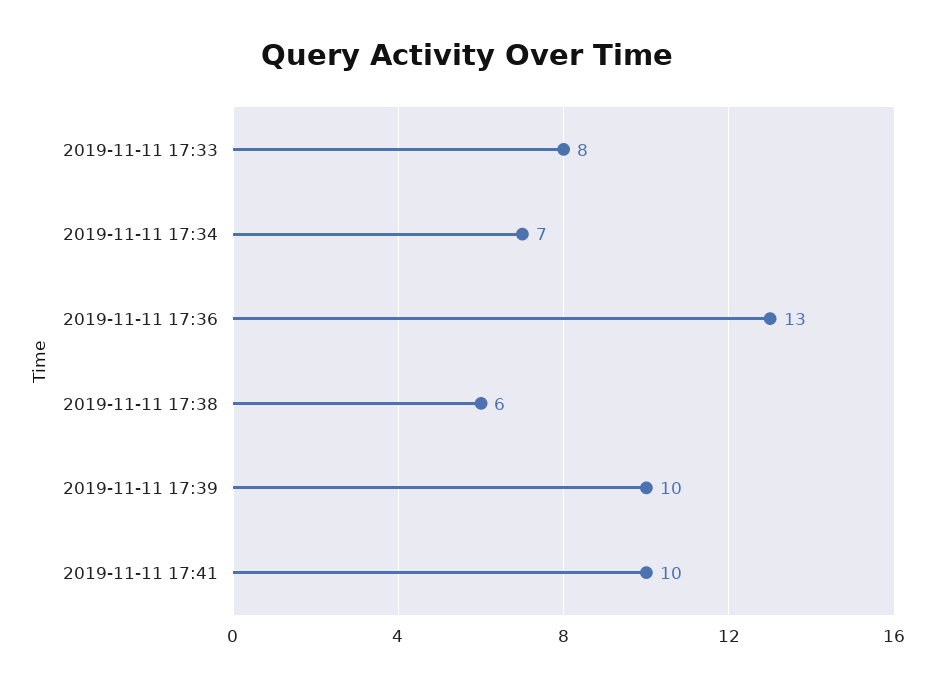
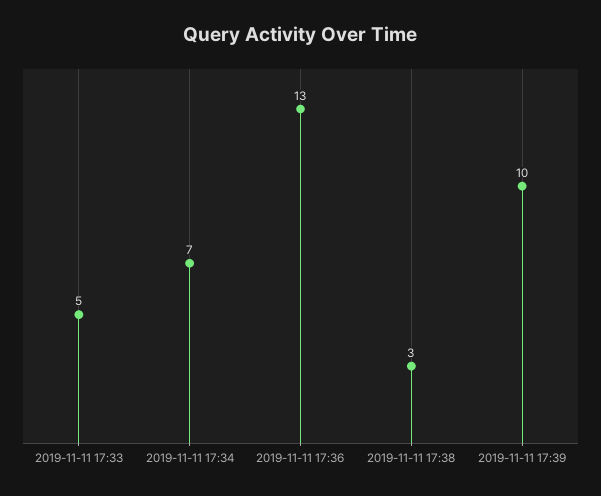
  {
-   "2019-11-11 17:33": 8,
+   "2019-11-11 17:33": 5,
    "2019-11-11 17:34": 7,
    "2019-11-11 17:36": 13,
-   "2019-11-11 17:38": 6,
+   "2019-11-11 17:38": 3,
-   "2019-11-11 17:39": 10,
+   "2019-11-11 17:39": 10
-   "2019-11-11 17:41": 10
  }

